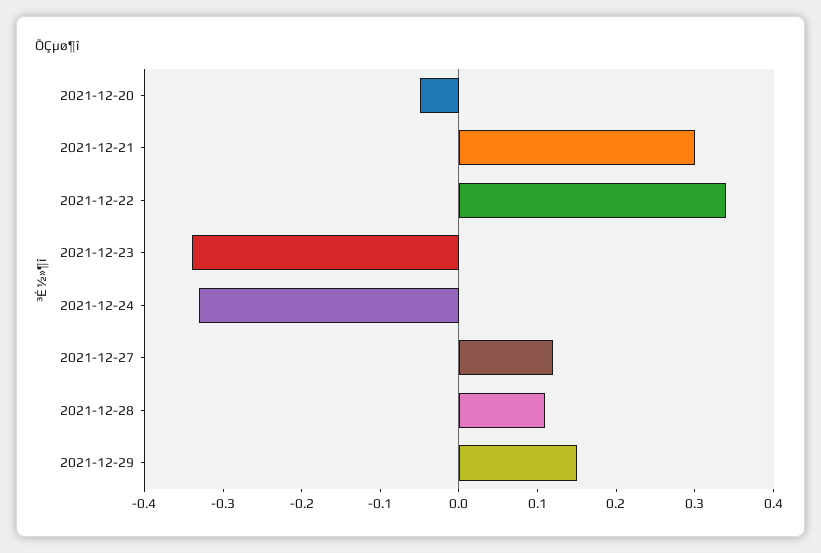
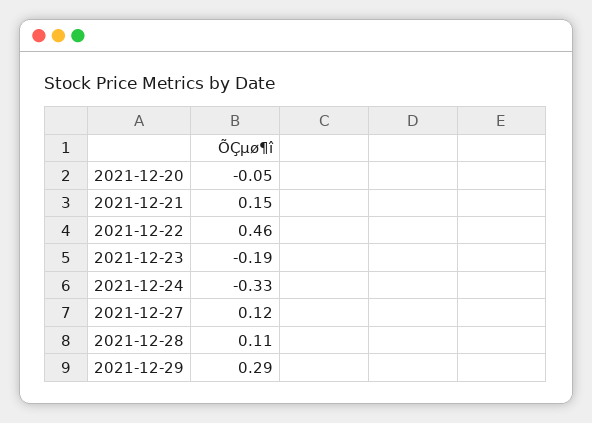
  {
    "2021-12-20": -0.05,
-   "2021-12-21": 0.3,
+   "2021-12-21": 0.15,
-   "2021-12-22": 0.35,
+   "2021-12-22": 0.46,
-   "2021-12-23": -0.35,
+   "2021-12-23": -0.19,
    "2021-12-24": -0.33,
    "2021-12-27": 0.12,
    "2021-12-28": 0.11,
-   "2021-12-29": 0.15
+   "2021-12-29": 0.29
  }

